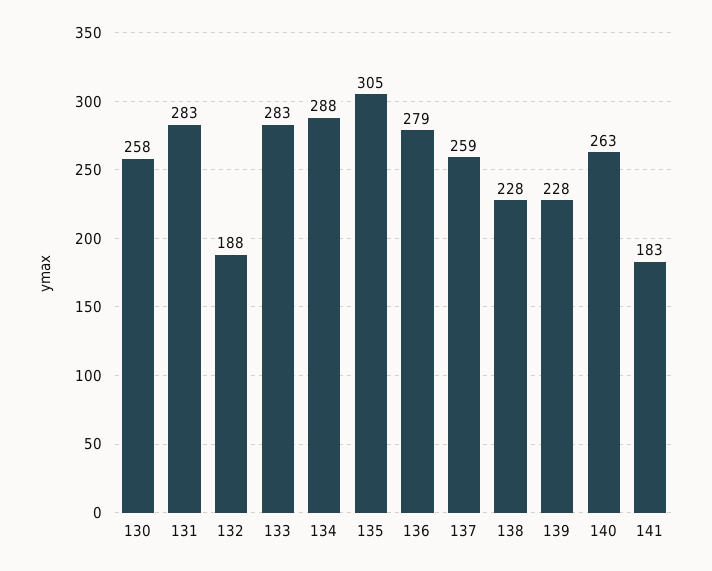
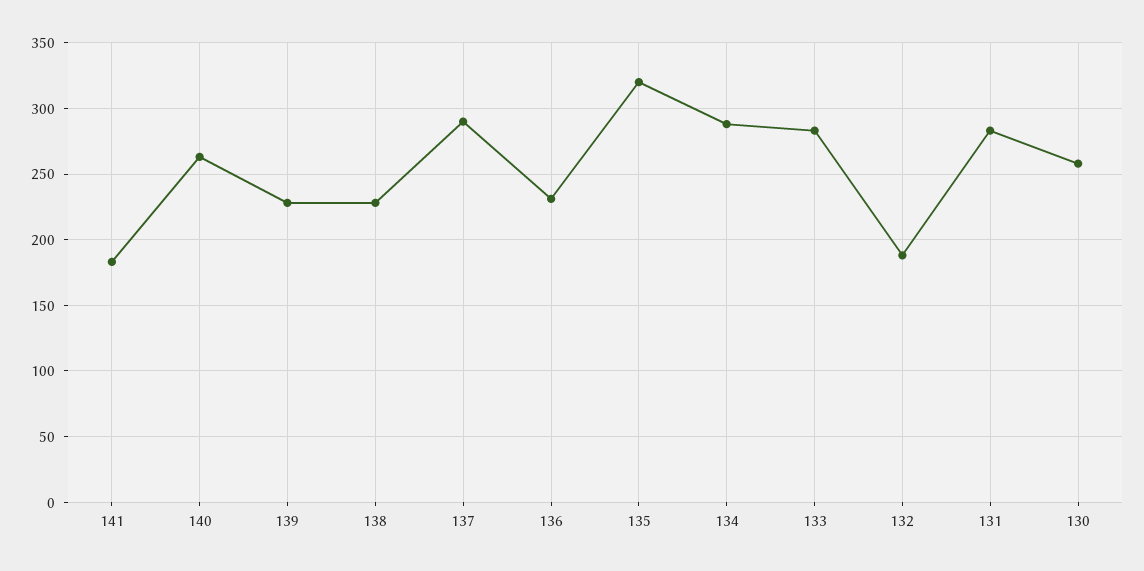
  {
    "130": 258,
    "131": 283,
    "132": 188,
    "133": 283,
    "134": 288,
-   "135": 305,
+   "135": 320,
-   "136": 279,
+   "136": 230,
-   "137": 259,
+   "137": 290,
    "138": 228,
    "139": 228,
    "140": 263,
    "141": 183
  }

